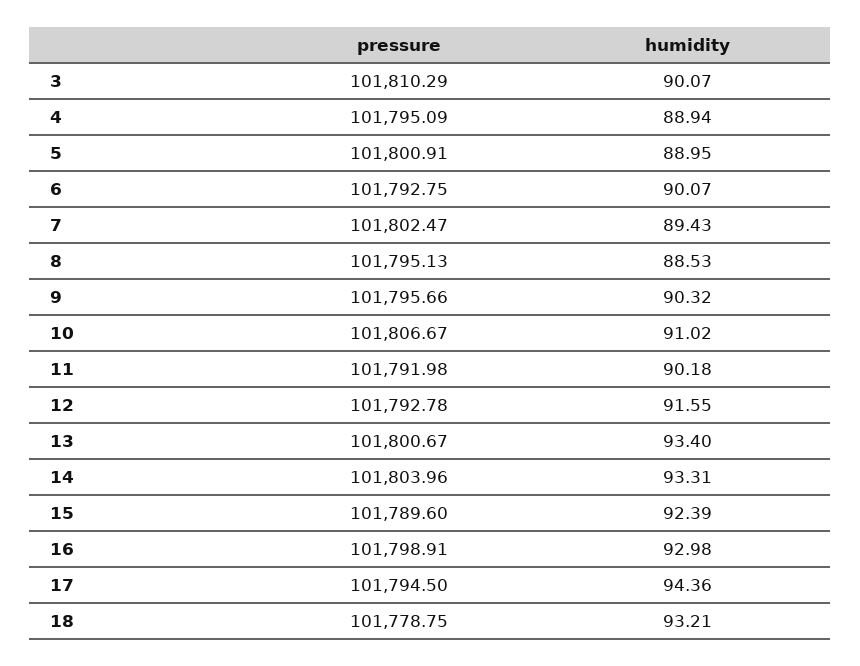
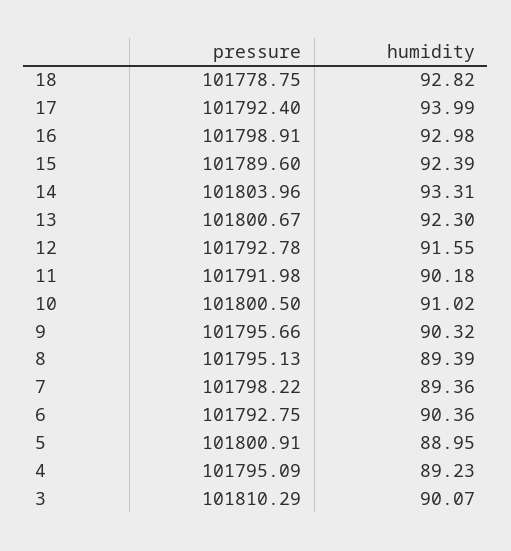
  {
    "pressure": {
      "3": 101810.29,
      "4": 101795.09,
      "5": 101800.91,
      "6": 101792.75,
-     "7": 101802.47,
+     "7": 101798.22,
      "8": 101795.13,
      "9": 101795.66,
-     "10": 101806.67,
+     "10": 101800.5,
      "11": 101791.98,
      "12": 101792.78,
      "13": 101800.67,
      "14": 101803.96,
      "15": 101789.6,
      "16": 101798.91,
-     "17": 101794.5,
+     "17": 101792.4,
      "18": 101778.75
    },
    "humidity": {
      "3": 90.07,
-     "4": 88.94,
+     "4": 89.23,
      "5": 88.95,
-     "6": 90.07,
+     "6": 90.36,
-     "7": 89.43,
+     "7": 89.36,
-     "8": 88.53,
+     "8": 89.39,
      "9": 90.32,
      "10": 91.02,
      "11": 90.18,
      "12": 91.55,
-     "13": 93.4,
+     "13": 92.3,
      "14": 93.31,
      "15": 92.39,
      "16": 92.98,
-     "17": 94.36,
+     "17": 93.99,
-     "18": 93.21
+     "18": 92.82
    }
  }

